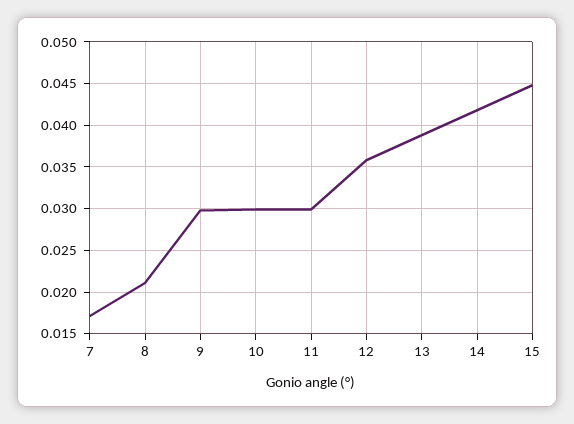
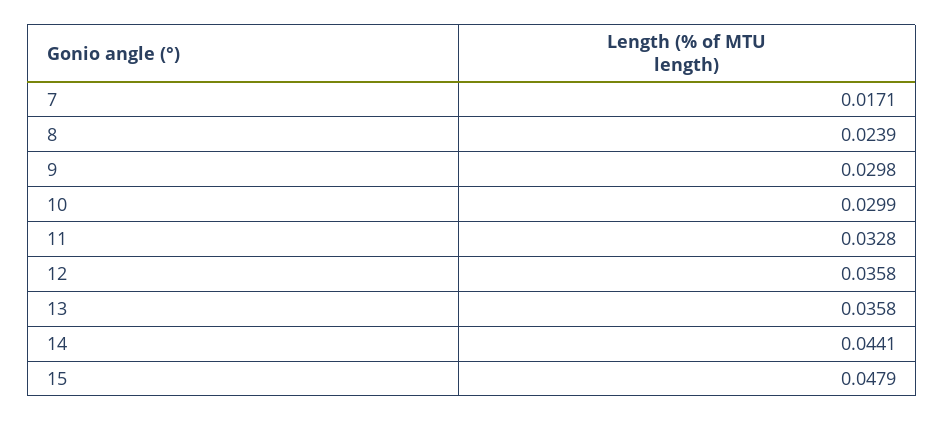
  {
    "7": 0.0171,
-   "8": 0.021,
+   "8": 0.0239,
    "9": 0.0298,
    "10": 0.0299,
-   "11": 0.03,
+   "11": 0.0328,
    "12": 0.0358,
-   "13": 0.039,
+   "13": 0.0358,
-   "14": 0.042,
+   "14": 0.0441,
-   "15": 0.045
+   "15": 0.0479
  }

